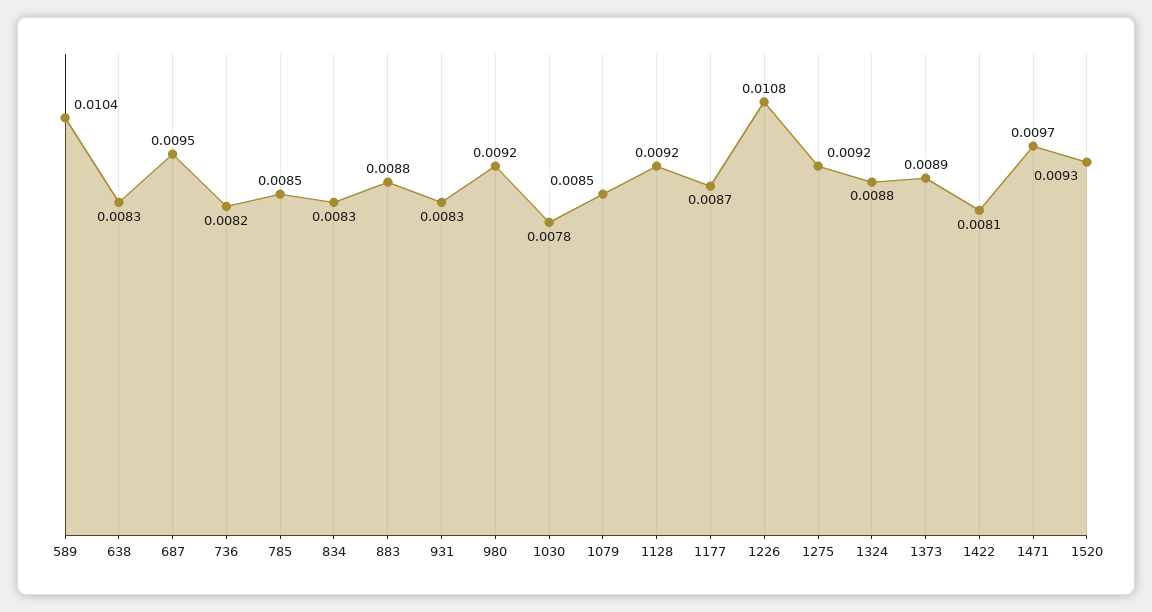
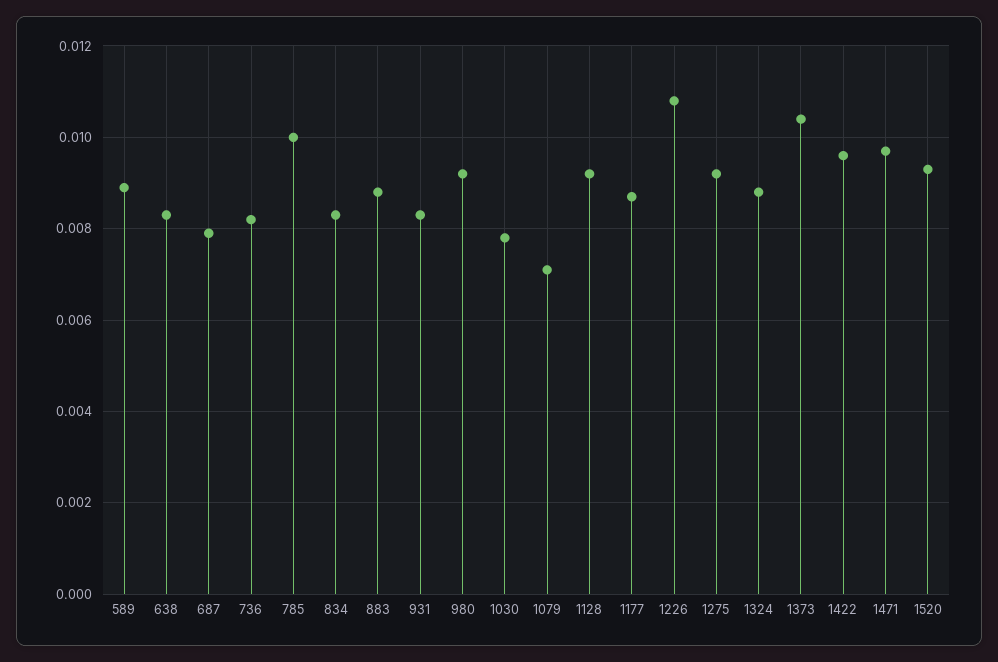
  {
-   "589": 0.0104,
+   "589": 0.009,
    "638": 0.0083,
-   "687": 0.0095,
+   "687": 0.008,
    "736": 0.0082,
-   "785": 0.0085,
+   "785": 0.01,
    "834": 0.0083,
    "883": 0.0088,
    "931": 0.0083,
    "980": 0.0092,
    "1030": 0.0078,
-   "1079": 0.0085,
+   "1079": 0.007,
    "1128": 0.0092,
    "1177": 0.0087,
    "1226": 0.0108,
    "1275": 0.0092,
    "1324": 0.0088,
-   "1373": 0.0089,
+   "1373": 0.0105,
-   "1422": 0.0081,
+   "1422": 0.0095,
    "1471": 0.0097,
    "1520": 0.0093
  }

